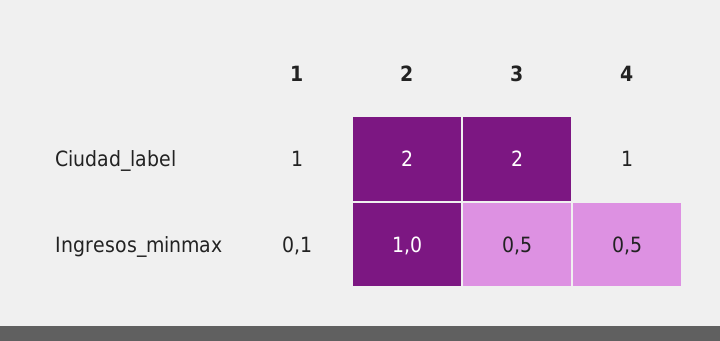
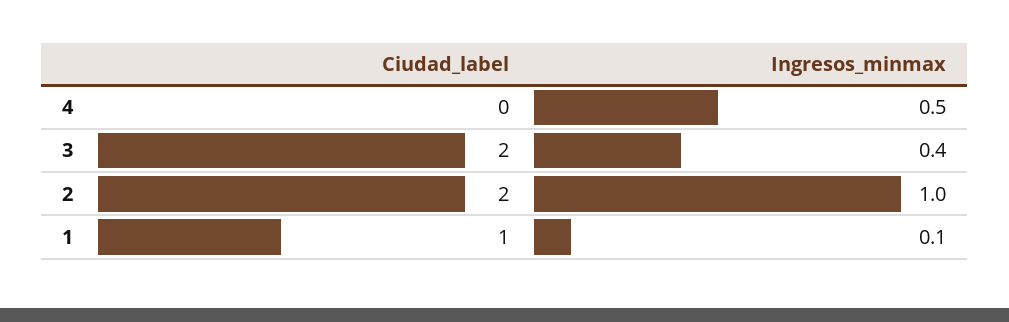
  {
    "1": {
      "Ciudad_label": 1,
      "Ingresos_minmax": 0.1
    },
    "2": {
      "Ciudad_label": 2,
      "Ingresos_minmax": 1
    },
    "3": {
      "Ciudad_label": 2,
-     "Ingresos_minmax": 0.5
+     "Ingresos_minmax": 0.4
    },
    "4": {
-     "Ciudad_label": 1,
+     "Ciudad_label": 0,
      "Ingresos_minmax": 0.5
    }
  }

